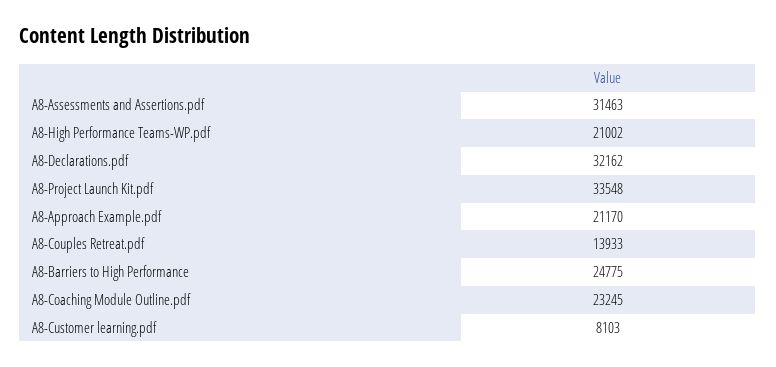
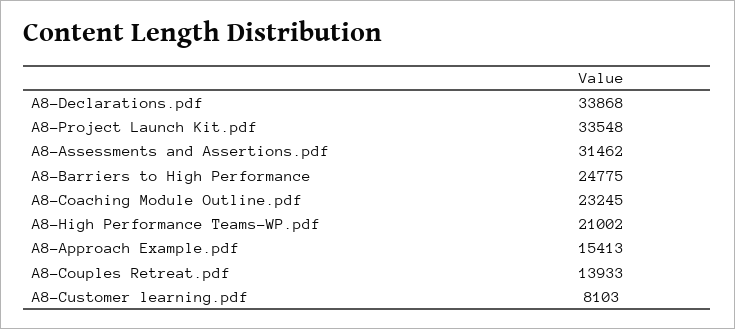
  {
-   "A8-Assessments and Assertions.pdf": 31463,
+   "A8-Assessments and Assertions.pdf": 31462,
    "A8-High Performance Teams-WP.pdf": 21002,
-   "A8-Declarations.pdf": 32162,
+   "A8-Declarations.pdf": 33868,
    "A8-Project Launch Kit.pdf": 33548,
-   "A8-Approach Example.pdf": 21170,
+   "A8-Approach Example.pdf": 15413,
    "A8-Couples Retreat.pdf": 13933,
    "A8-Barriers to High Performance": 24775,
    "A8-Coaching Module Outline.pdf": 23245,
    "A8-Customer learning.pdf": 8103
  }

